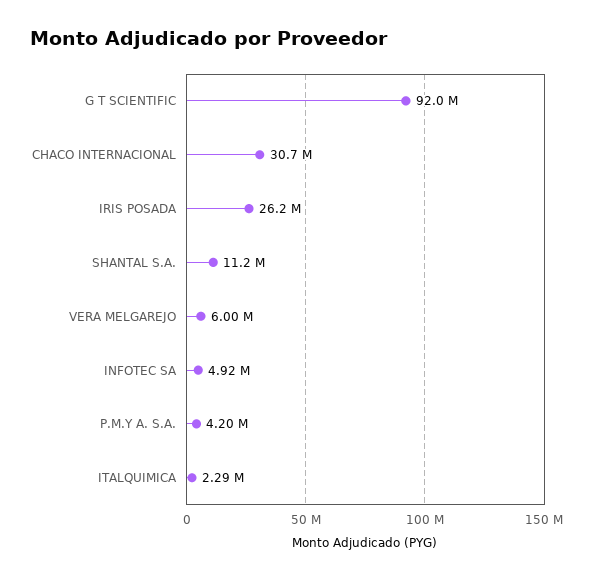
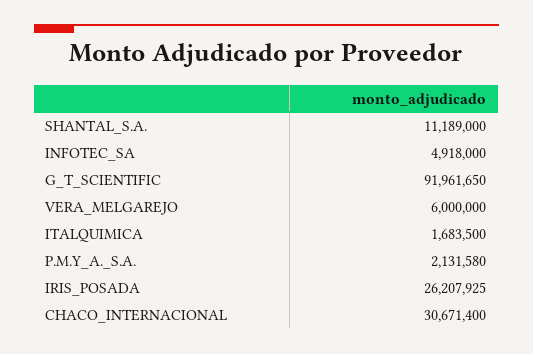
  {
    "G T SCIENTIFIC": 91961650,
    "CHACO INTERNACIONAL": 30671400,
    "IRIS POSADA": 26207925,
    "SHANTAL S.A.": 11189000,
    "VERA MELGAREJO": 6000000,
    "INFOTEC SA": 4918000,
-   "P.M.Y A. S.A.": 4200000,
+   "P.M.Y A. S.A.": 2131580,
-   "ITALQUIMICA": 2290000
+   "ITALQUIMICA": 1683500
  }

